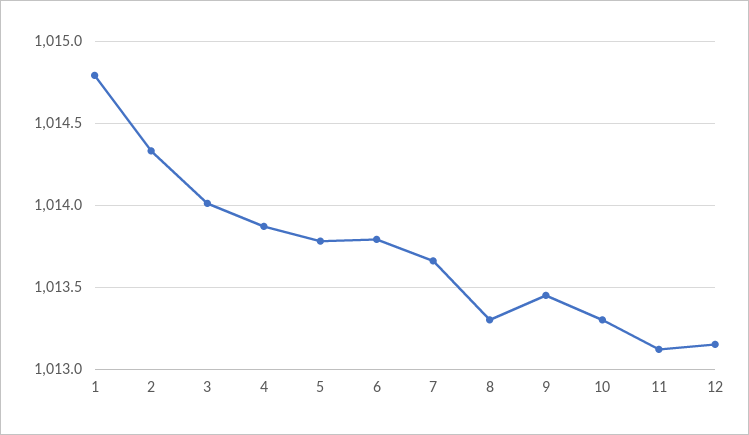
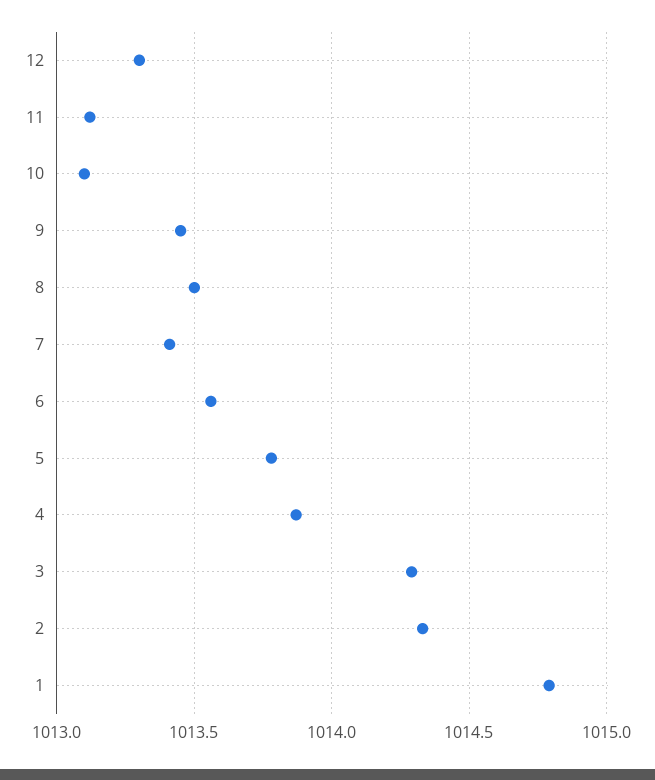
  {
    "1": 1014.8,
    "2": 1014.35,
-   "3": 1014,
+   "3": 1014.3,
    "4": 1013.85,
    "5": 1013.8,
-   "6": 1013.8,
+   "6": 1013.55,
-   "7": 1013.65,
+   "7": 1013.4,
-   "8": 1013.3,
+   "8": 1013.5,
    "9": 1013.45,
-   "10": 1013.3,
+   "10": 1013.1,
    "11": 1013.1,
-   "12": 1013.15
+   "12": 1013.3
  }

